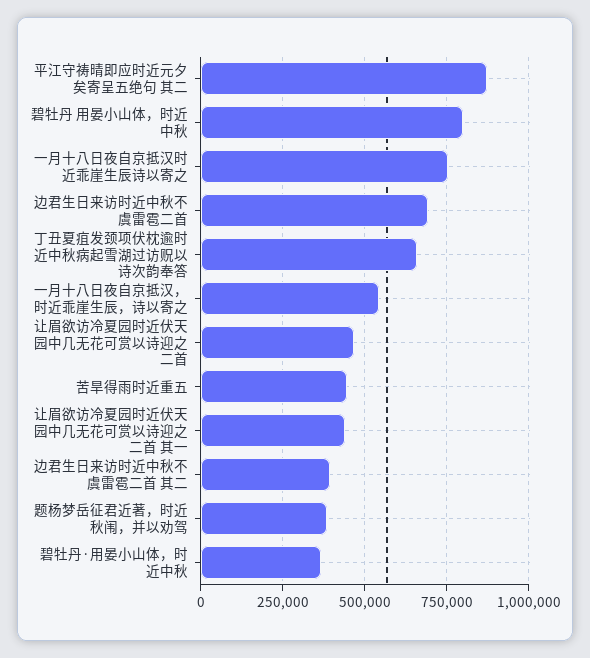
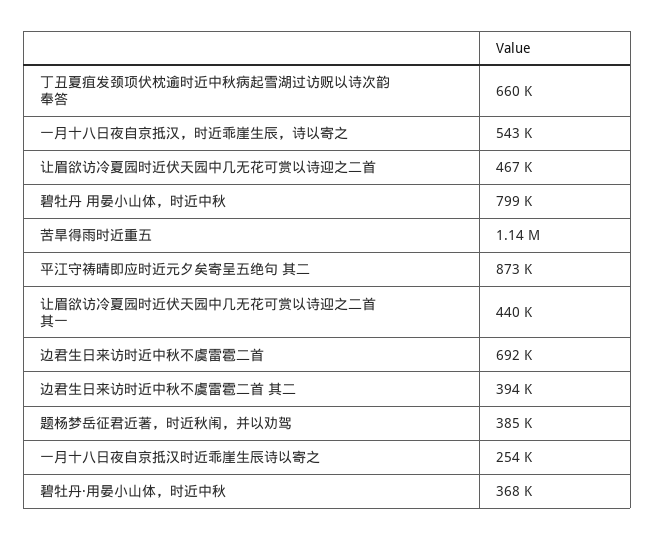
  {
    "平江守祷晴即应时近元夕矣寄呈五绝句 其二": 873000,
    "碧牡丹 用晏小山体，时近中秋": 799000,
-   "一月十八日夜自京抵汉时近乖崖生辰诗以寄之": 750000,
+   "一月十八日夜自京抵汉时近乖崖生辰诗以寄之": 254000,
    "边君生日来访时近中秋不虞雷雹二首": 692000,
    "丁丑夏疽发颈项伏枕逾时近中秋病起雪湖过访贶以诗次韵奉答": 660000,
    "一月十八日夜自京抵汉，时近乖崖生辰，诗以寄之": 543000,
    "让眉欲访冷夏园时近伏天园中几无花可赏以诗迎之二首": 467000,
-   "苦旱得雨时近重五": 450000,
+   "苦旱得雨时近重五": 1140000,
    "让眉欲访冷夏园时近伏天园中几无花可赏以诗迎之二首 其一": 440000,
    "边君生日来访时近中秋不虞雷雹二首 其二": 394000,
    "题杨梦岳征君近著，时近秋闱，并以劝驾": 385000,
    "碧牡丹·用晏小山体，时近中秋": 368000
  }

